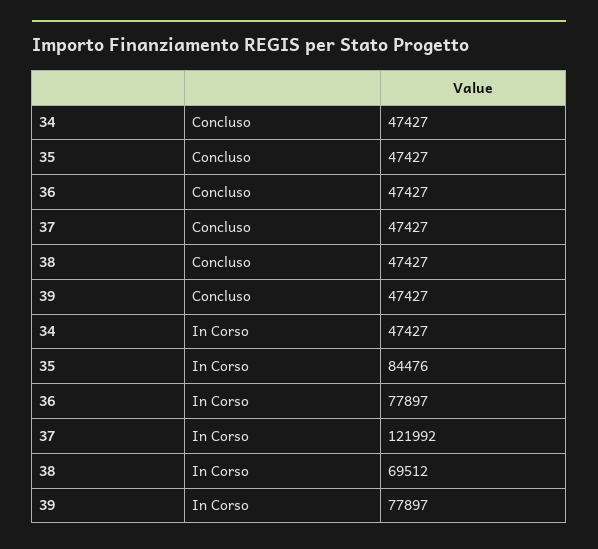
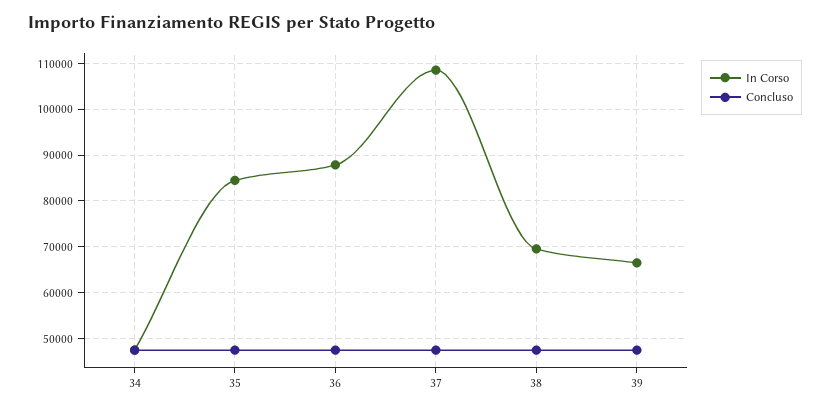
  {
    "Concluso": {
      "34": 47427,
      "35": 47427,
      "36": 47427,
      "37": 47427,
      "38": 47427,
      "39": 47427
    },
    "In Corso": {
      "34": 47427,
      "35": 84476,
-     "36": 77897,
+     "36": 88000,
-     "37": 121992,
+     "37": 108000,
      "38": 69512,
-     "39": 77897
+     "39": 66000
    }
  }

